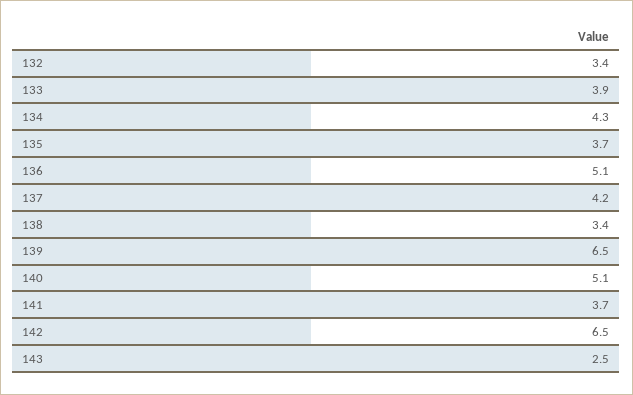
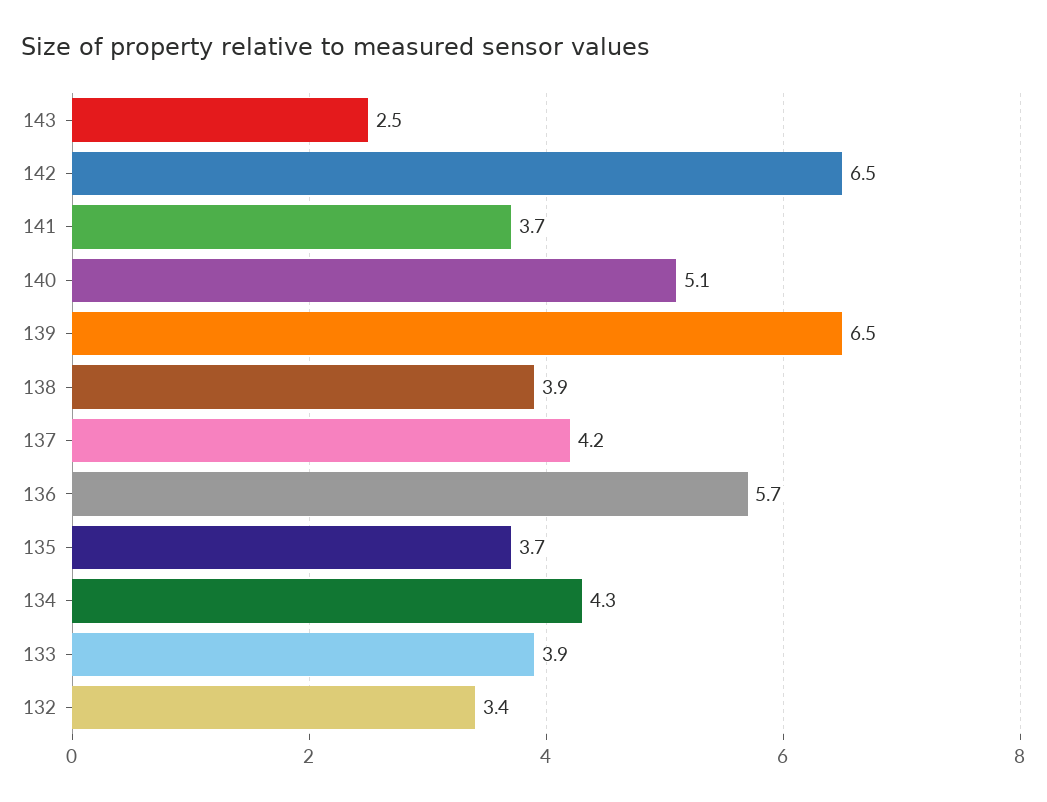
  {
    "132": 3.4,
    "133": 3.9,
    "134": 4.3,
    "135": 3.7,
-   "136": 5.1,
+   "136": 5.7,
    "137": 4.2,
-   "138": 3.4,
+   "138": 3.9,
    "139": 6.5,
    "140": 5.1,
    "141": 3.7,
    "142": 6.5,
    "143": 2.5
  }

